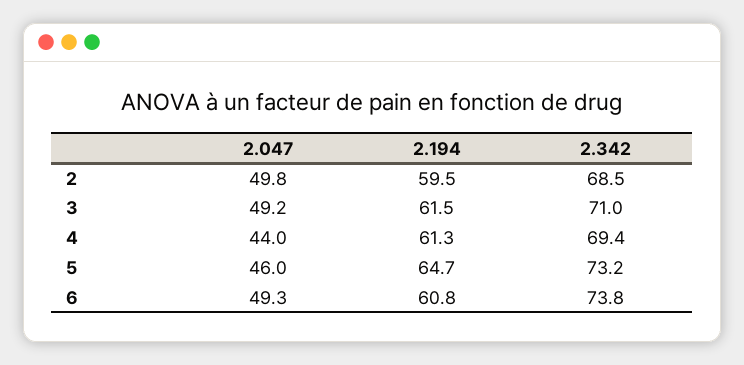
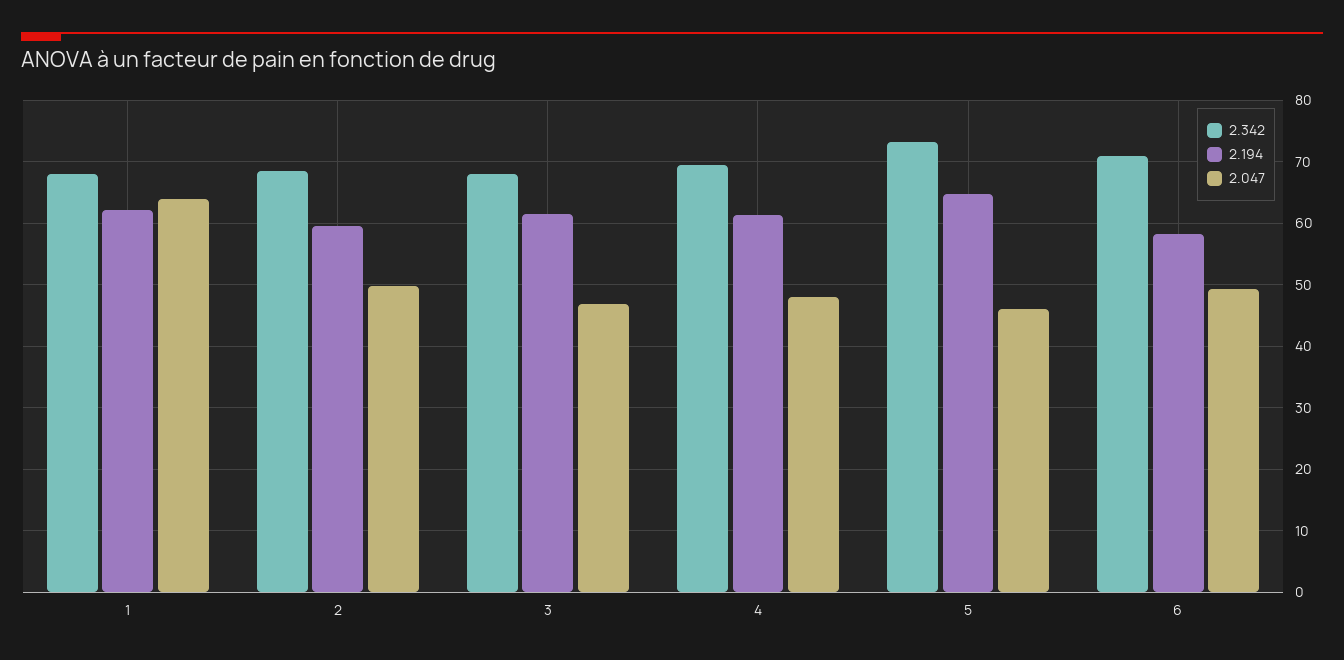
  {
    "2.047": {
      "2": 49.8,
-     "3": 49.2,
+     "3": 47,
-     "4": 44,
+     "4": 48,
      "5": 46,
-     "6": 49.3
+     "6": 49.3,
+     "1": 64
    },
    "2.194": {
      "2": 59.5,
      "3": 61.5,
      "4": 61.3,
      "5": 64.7,
-     "6": 60.8
+     "6": 58,
+     "1": 62
    },
    "2.342": {
      "2": 68.5,
-     "3": 71,
+     "3": 68,
      "4": 69.4,
      "5": 73.2,
-     "6": 73.8
+     "6": 71,
+     "1": 68
    }
  }

